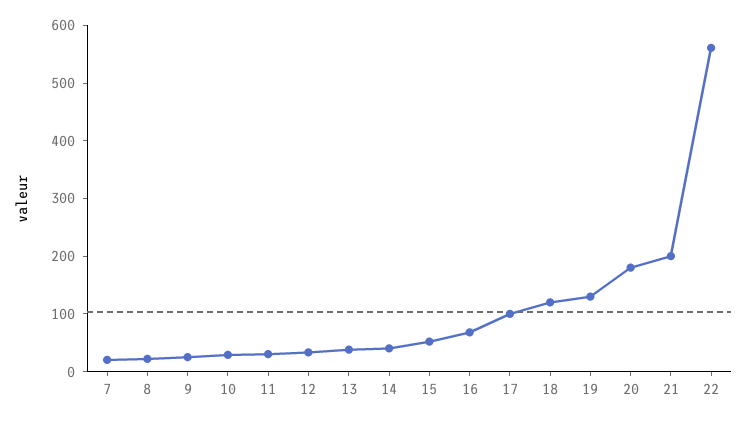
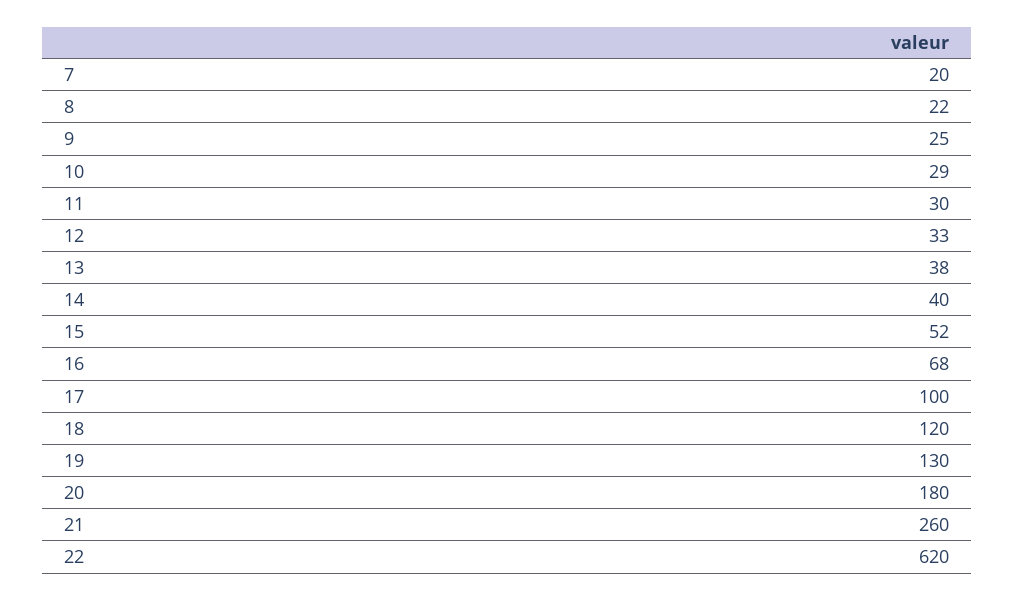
  {
    "7": 20,
    "8": 22,
    "9": 25,
    "10": 29,
    "11": 30,
    "12": 33,
    "13": 38,
    "14": 40,
    "15": 52,
    "16": 68,
    "17": 100,
    "18": 120,
    "19": 130,
    "20": 180,
-   "21": 200,
+   "21": 260,
-   "22": 560
+   "22": 620
  }

